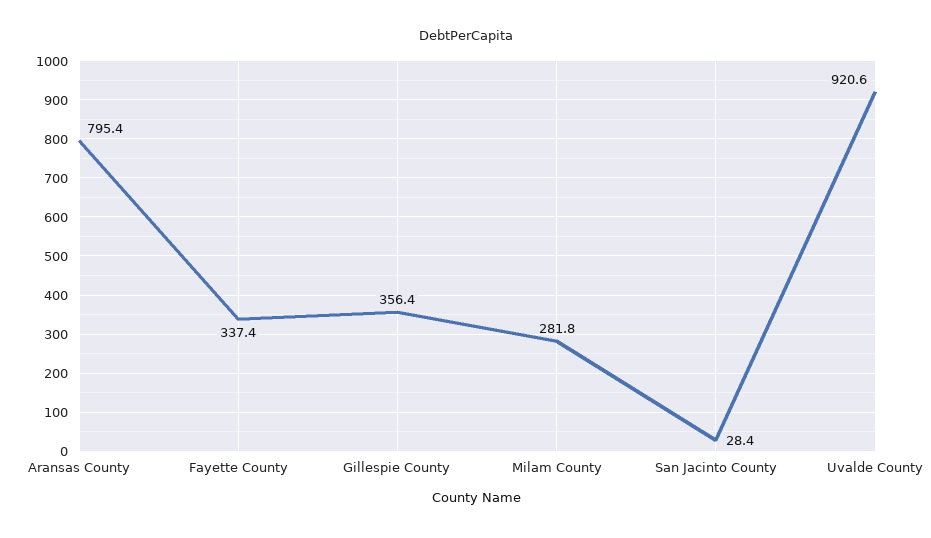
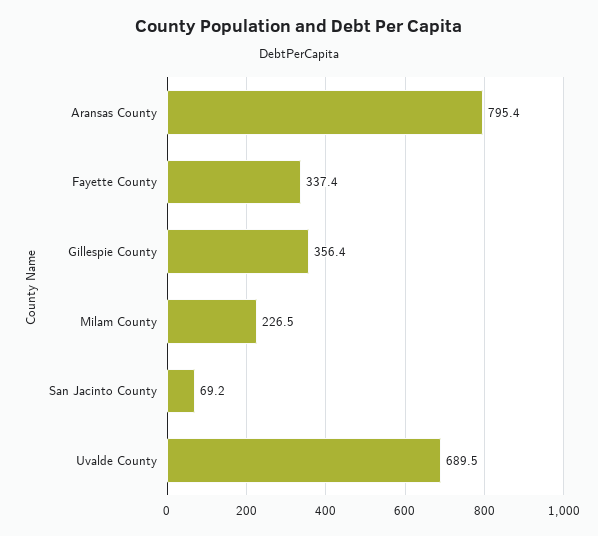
  {
    "Aransas County": 795.4,
    "Fayette County": 337.4,
    "Gillespie County": 356.4,
-   "Milam County": 281.8,
+   "Milam County": 226.5,
-   "San Jacinto County": 28.4,
+   "San Jacinto County": 69.2,
-   "Uvalde County": 920.6
+   "Uvalde County": 689.5
  }

